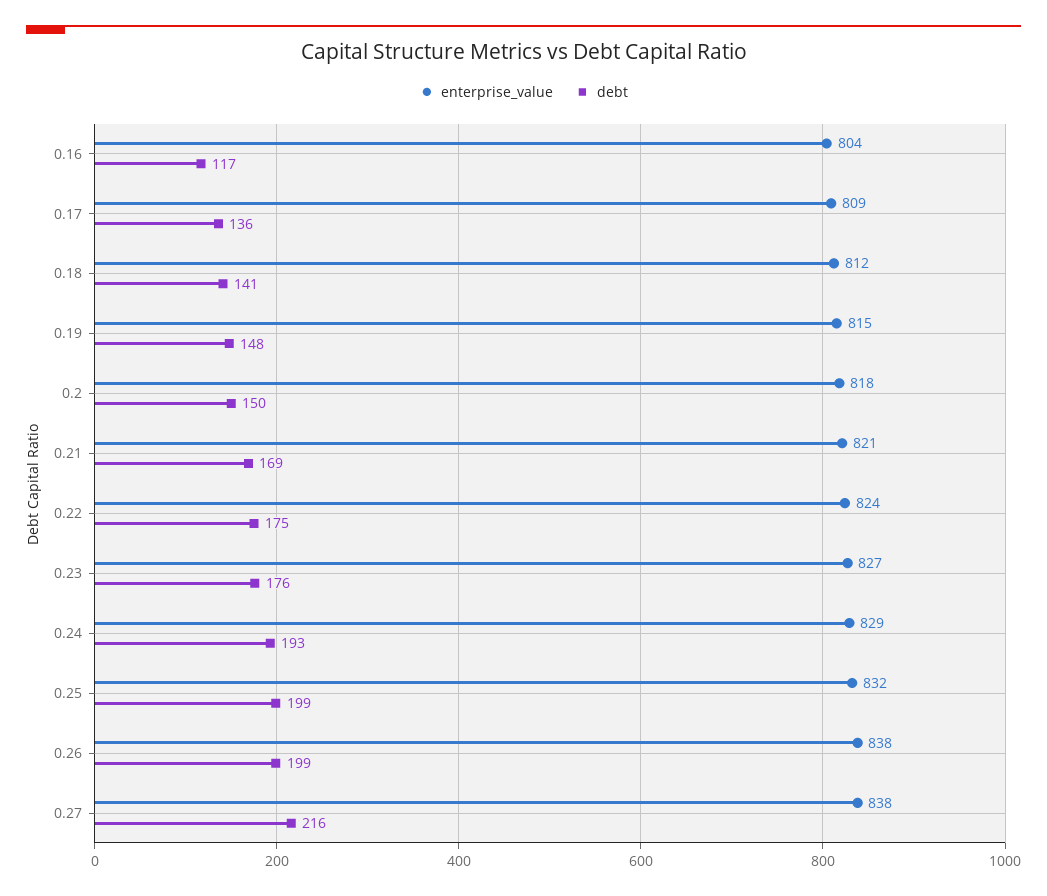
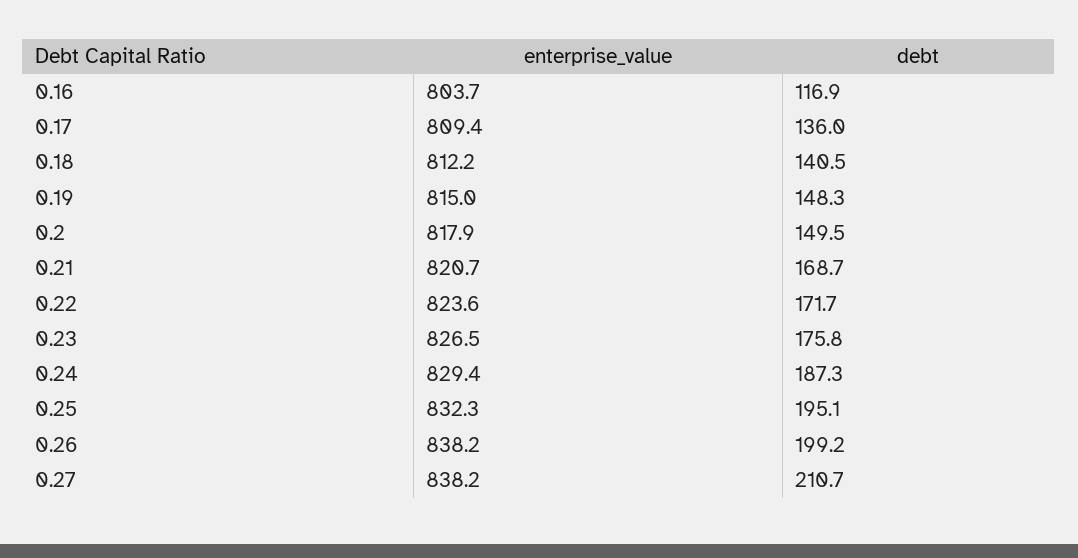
  {
    "enterprise_value": {
      "0.16": 803.7,
      "0.17": 809.4,
      "0.18": 812.2,
      "0.19": 815,
      "0.2": 817.9,
      "0.21": 820.7,
      "0.22": 823.6,
      "0.23": 826.5,
      "0.24": 829.4,
      "0.25": 832.3,
      "0.26": 838.2,
      "0.27": 838.2
    },
    "debt": {
      "0.16": 116.9,
      "0.17": 136,
      "0.18": 140.5,
      "0.19": 148.3,
      "0.2": 149.5,
      "0.21": 168.7,
-     "0.22": 175,
+     "0.22": 171.7,
      "0.23": 175.8,
-     "0.24": 193,
+     "0.24": 187.3,
-     "0.25": 199,
+     "0.25": 195.1,
      "0.26": 199.2,
-     "0.27": 216
+     "0.27": 210.7
    }
  }

